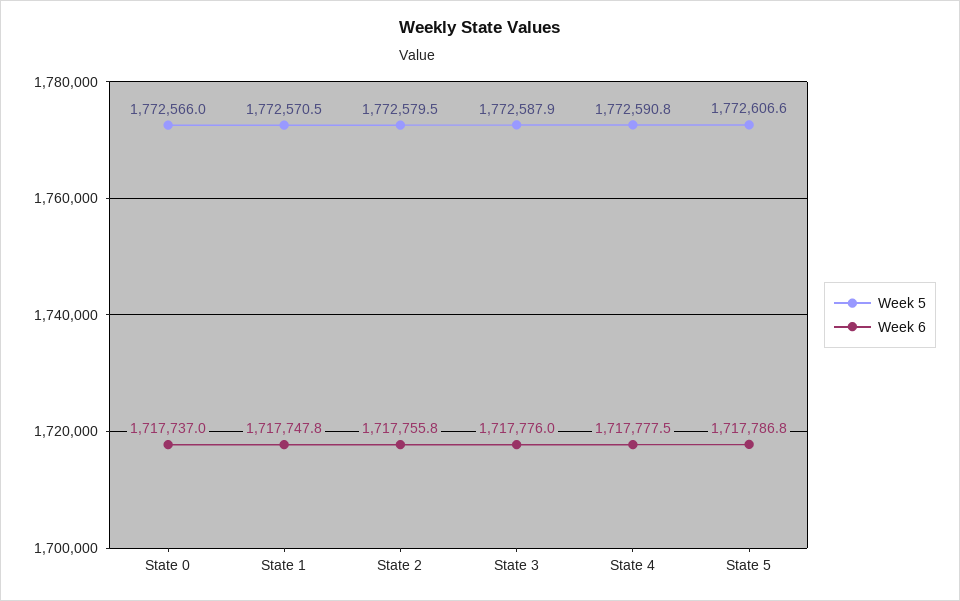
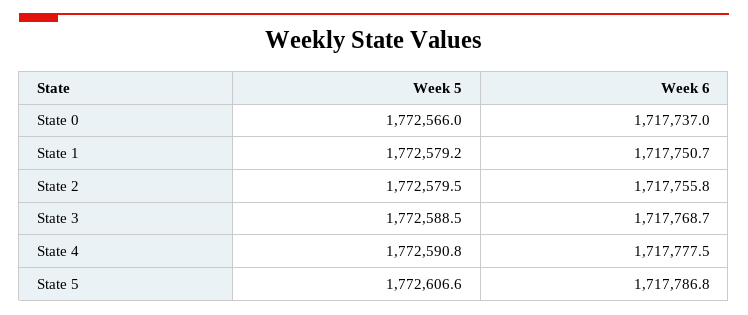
  {
    "Week 5": {
      "State 0": 1772566,
-     "State 1": 1772570.5,
+     "State 1": 1772579.2,
      "State 2": 1772579.5,
-     "State 3": 1772587.9,
+     "State 3": 1772588.5,
      "State 4": 1772590.8,
      "State 5": 1772606.6
    },
    "Week 6": {
      "State 0": 1717737,
-     "State 1": 1717747.8,
+     "State 1": 1717750.7,
      "State 2": 1717755.8,
-     "State 3": 1717776,
+     "State 3": 1717768.7,
      "State 4": 1717777.5,
      "State 5": 1717786.8
    }
  }

